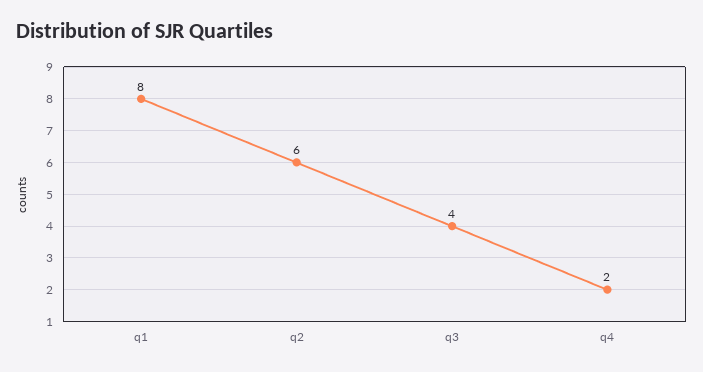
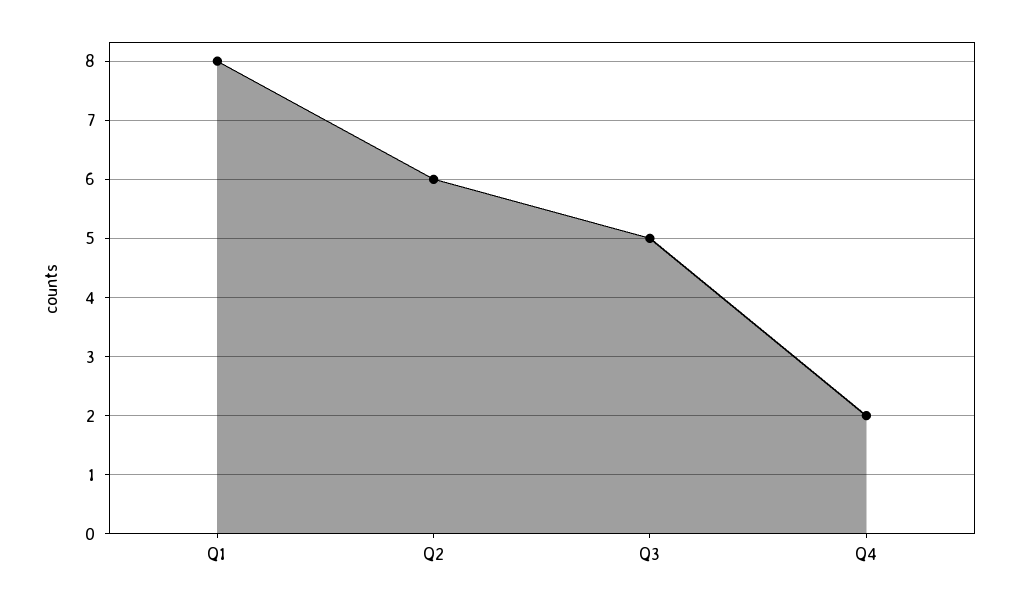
  {
    "q1": 8,
    "q2": 6,
-   "q3": 4,
+   "q3": 5,
    "q4": 2
  }

